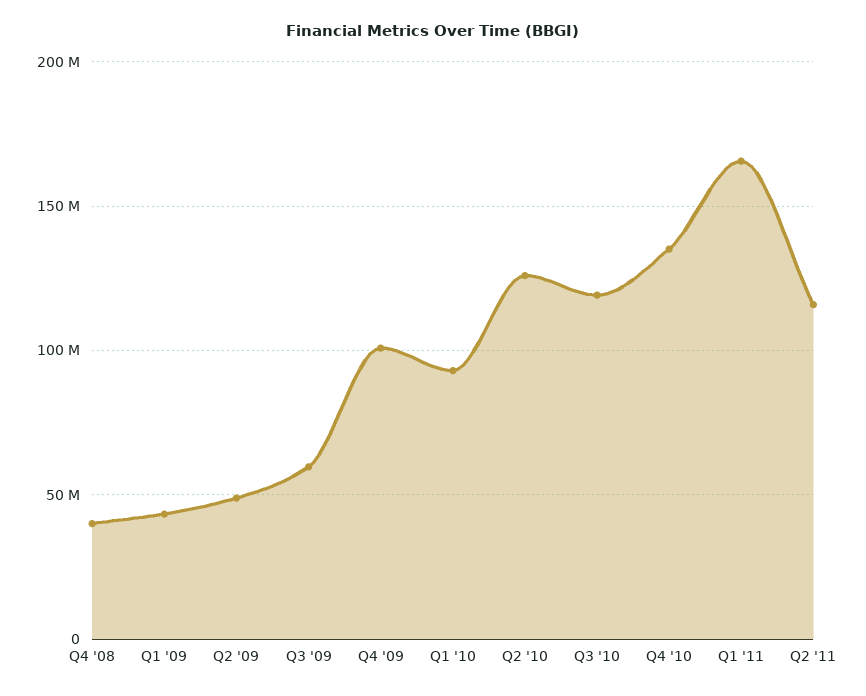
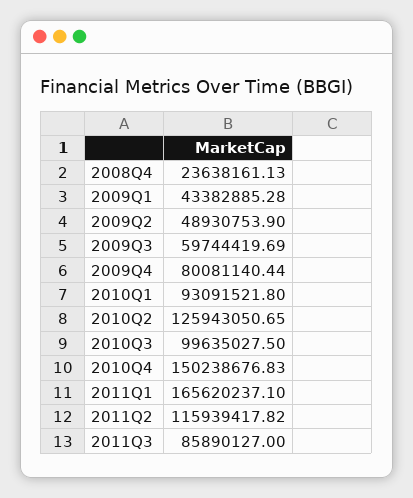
  {
-   "Q4 '08": 40000000,
+   "Q4 '08": 23638161.13,
    "Q1 '09": 43382885.28,
    "Q2 '09": 48930753.9,
    "Q3 '09": 59744419.69,
-   "Q4 '09": 100000000,
+   "Q4 '09": 80081140.44,
    "Q1 '10": 93091521.8,
    "Q2 '10": 125943050.65,
-   "Q3 '10": 120000000,
+   "Q3 '10": 99635027.5,
-   "Q4 '10": 135000000,
+   "Q4 '10": 150238676.83,
    "Q1 '11": 165620237.1,
-   "Q2 '11": 115939417.82
+   "Q2 '11": 115939417.82,
+   "2011Q3": 85890127
  }

